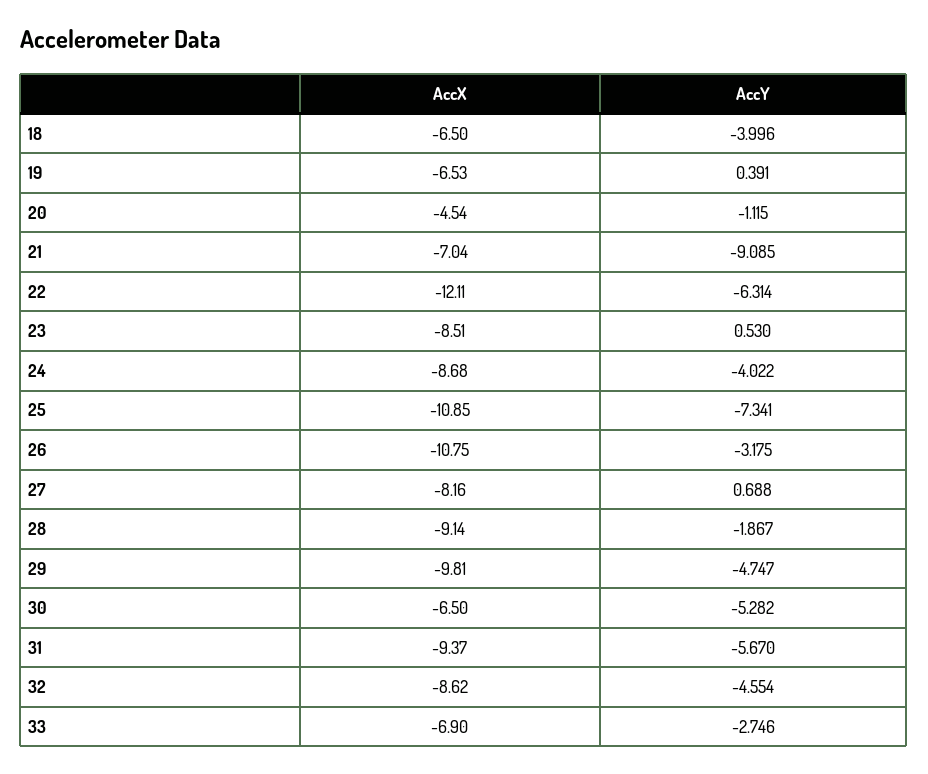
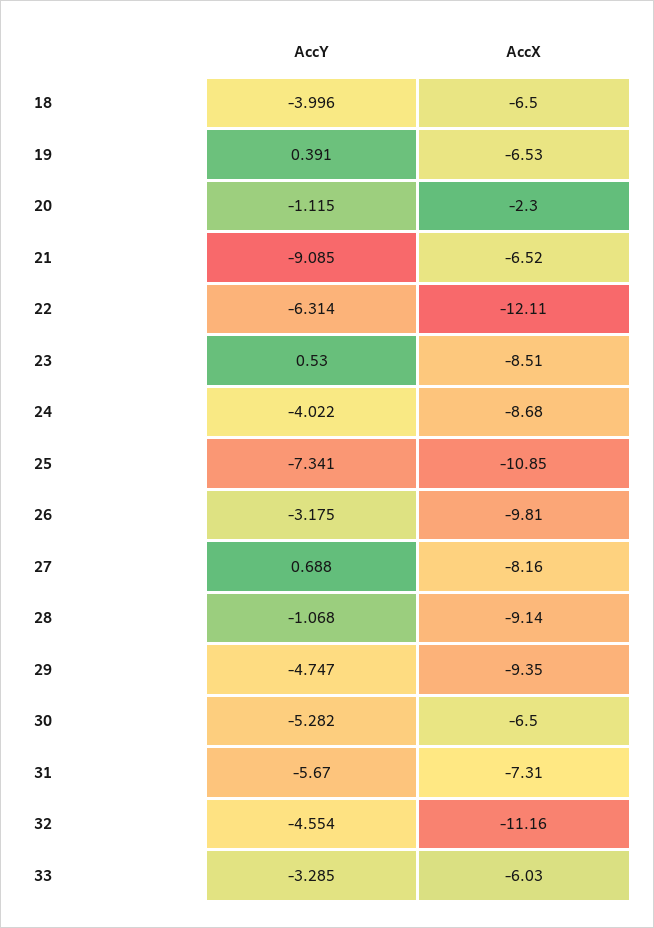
  {
    "AccX": {
      "18": -6.5,
      "19": -6.53,
-     "20": -4.54,
+     "20": -2.3,
-     "21": -7.04,
+     "21": -6.52,
      "22": -12.11,
      "23": -8.51,
      "24": -8.68,
      "25": -10.85,
-     "26": -10.75,
+     "26": -9.81,
      "27": -8.16,
      "28": -9.14,
-     "29": -9.81,
+     "29": -9.35,
      "30": -6.5,
-     "31": -9.37,
+     "31": -7.31,
-     "32": -8.62,
+     "32": -11.16,
-     "33": -6.9
+     "33": -6.03
    },
    "AccY": {
      "18": -3.996,
      "19": 0.391,
      "20": -1.115,
      "21": -9.085,
      "22": -6.314,
      "23": 0.53,
      "24": -4.022,
      "25": -7.341,
      "26": -3.175,
      "27": 0.688,
-     "28": -1.867,
+     "28": -1.068,
      "29": -4.747,
      "30": -5.282,
      "31": -5.67,
      "32": -4.554,
-     "33": -2.746
+     "33": -3.285
    }
  }

